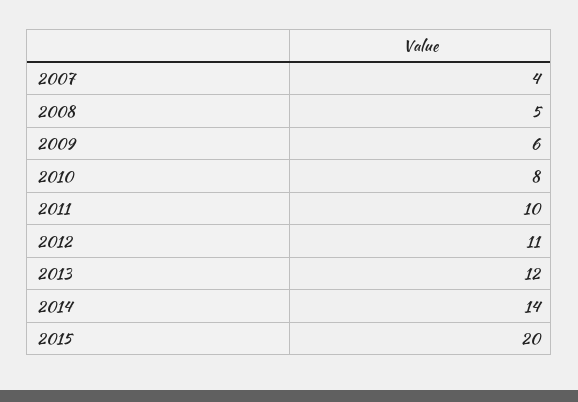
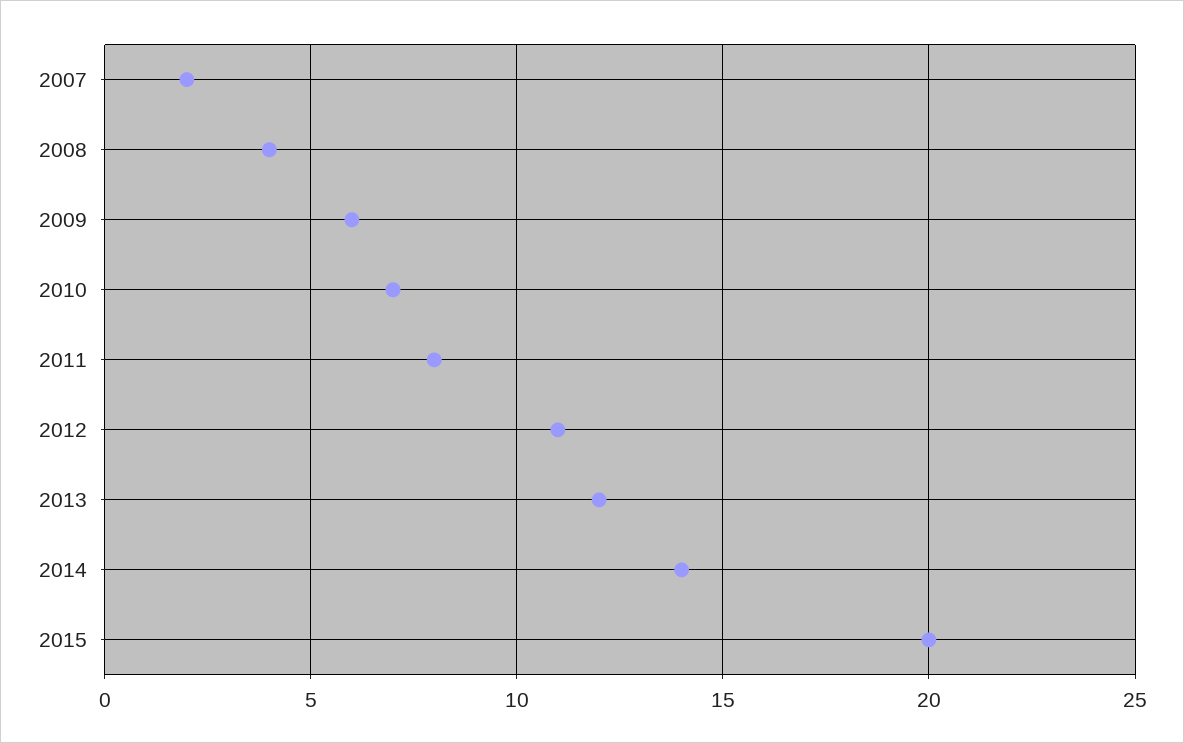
  {
-   "2007": 4,
+   "2007": 2,
-   "2008": 5,
+   "2008": 4,
    "2009": 6,
-   "2010": 8,
+   "2010": 7,
-   "2011": 10,
+   "2011": 8,
    "2012": 11,
    "2013": 12,
    "2014": 14,
    "2015": 20
  }

